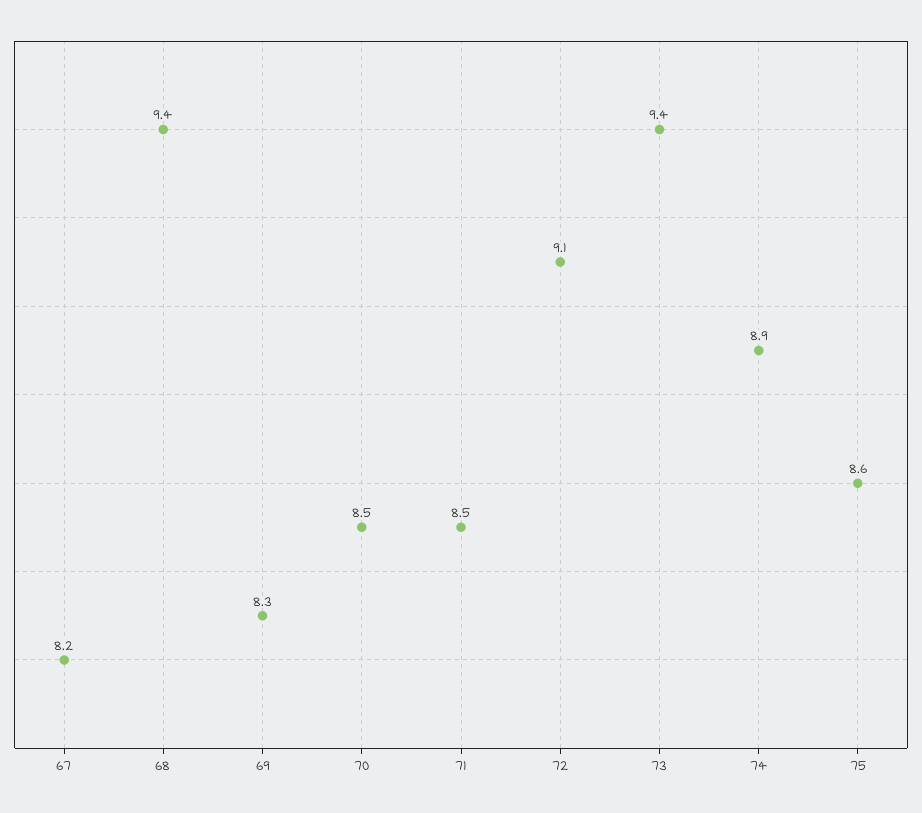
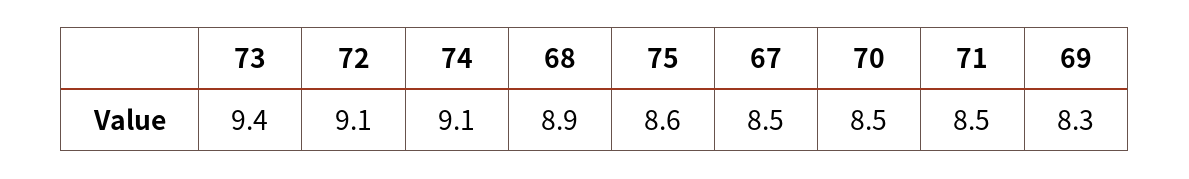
  {
-   "67": 8.2,
+   "67": 8.5,
-   "68": 9.4,
+   "68": 8.9,
    "69": 8.3,
    "70": 8.5,
    "71": 8.5,
    "72": 9.1,
    "73": 9.4,
-   "74": 8.9,
+   "74": 9.1,
    "75": 8.6
  }

